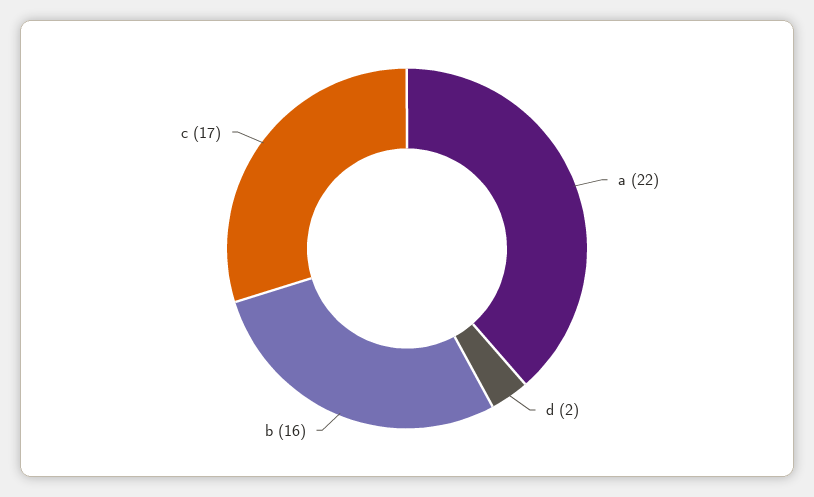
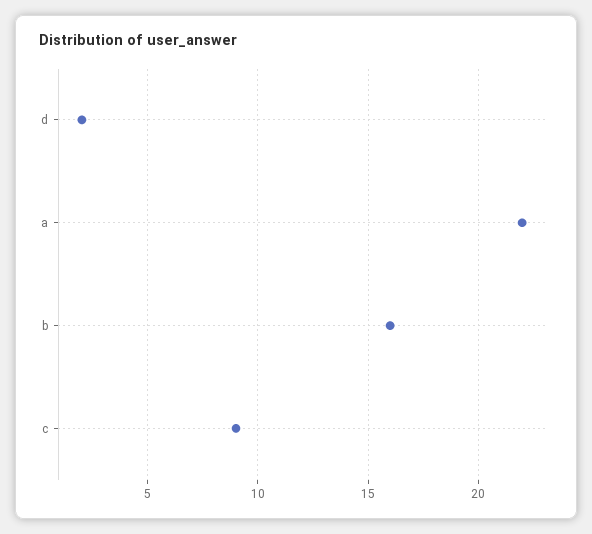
  {
    "a": 22,
    "d": 2,
    "b": 16,
-   "c": 17
+   "c": 9
  }

